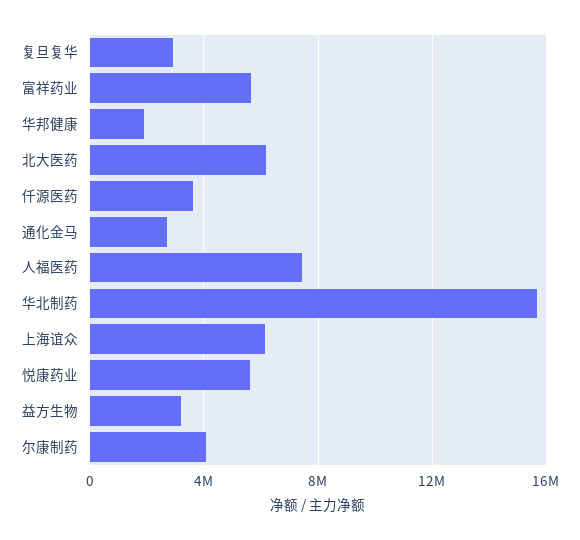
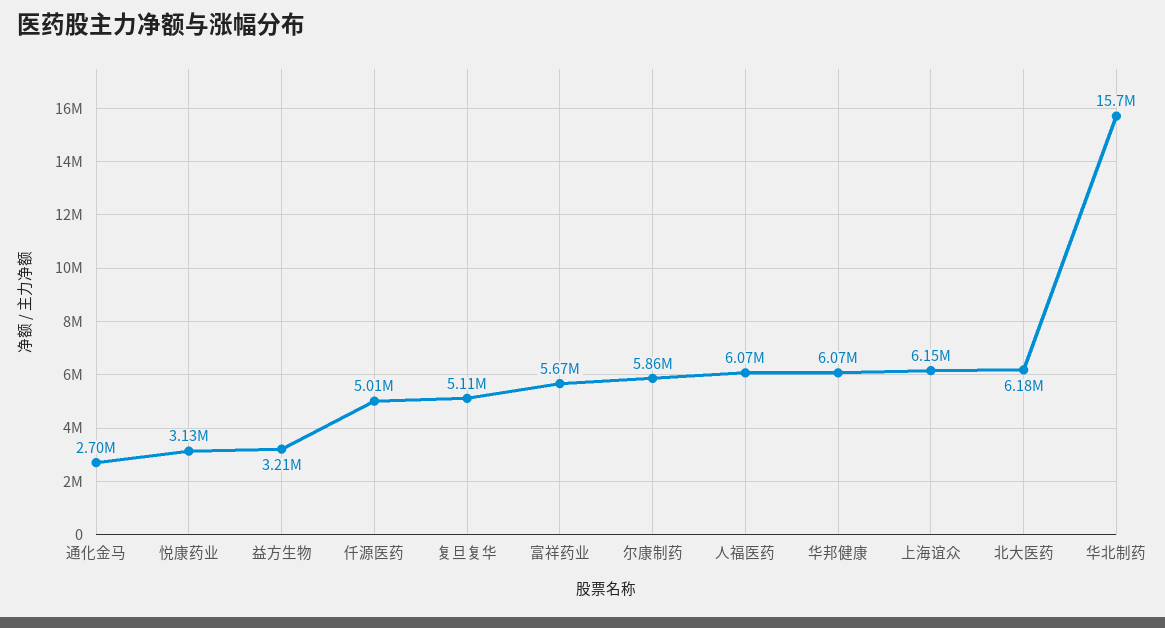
  {
-   "复旦复华": 3000000,
+   "复旦复华": 5110000,
    "富祥药业": 5670000,
-   "华邦健康": 2000000,
+   "华邦健康": 6070000,
    "北大医药": 6180000,
-   "仟源医药": 3500000,
+   "仟源医药": 5010000,
    "通化金马": 2700000,
-   "人福医药": 7500000,
+   "人福医药": 6070000,
    "华北制药": 15700000,
    "上海谊众": 6150000,
-   "悦康药业": 5500000,
+   "悦康药业": 3130000,
    "益方生物": 3210000,
-   "尔康制药": 4000000
+   "尔康制药": 5860000
  }

